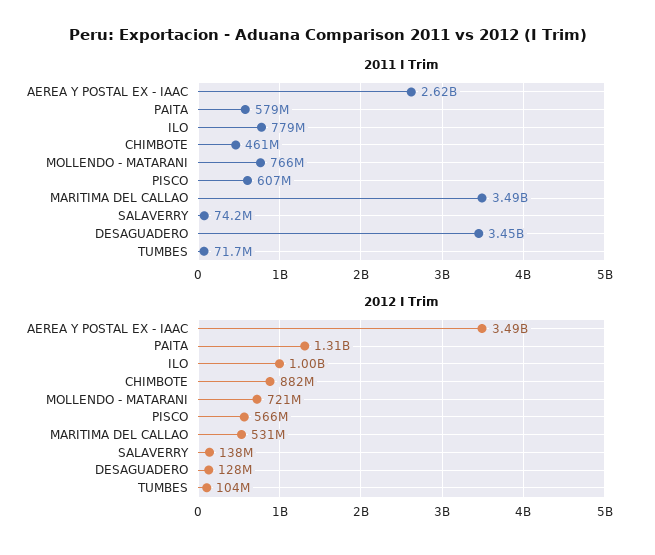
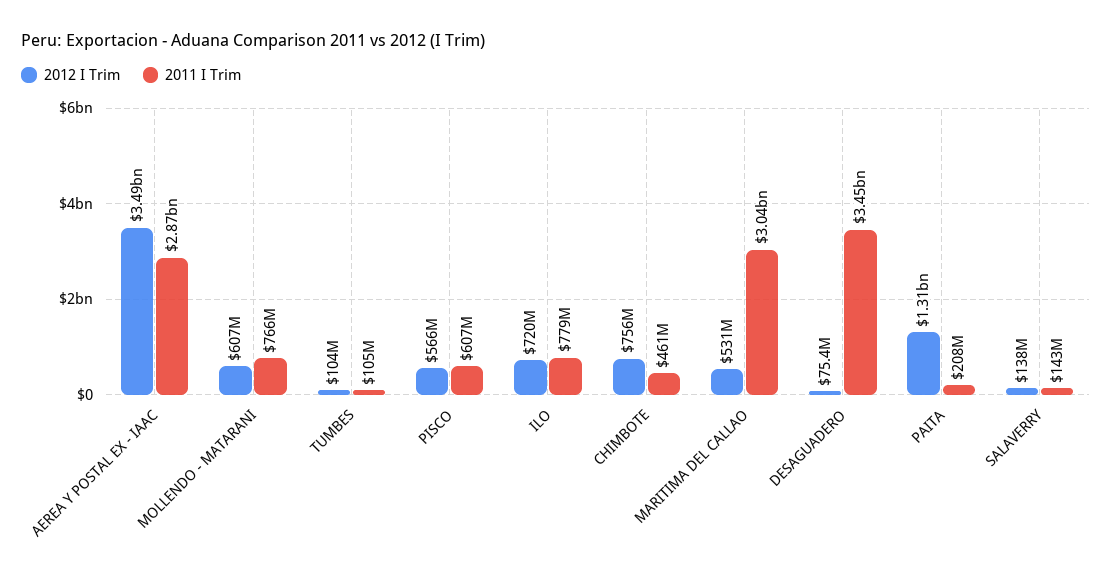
  {
    "2011 I Trim": {
-     "AEREA Y POSTAL EX - IAAC": 2620000000,
+     "AEREA Y POSTAL EX - IAAC": 2870000000,
-     "PAITA": 579000000,
+     "PAITA": 208000000,
      "ILO": 779000000,
      "CHIMBOTE": 461000000,
      "MOLLENDO - MATARANI": 766000000,
      "PISCO": 607000000,
-     "MARITIMA DEL CALLAO": 3490000000,
+     "MARITIMA DEL CALLAO": 3040000000,
-     "SALAVERRY": 74200000,
+     "SALAVERRY": 143000000,
      "DESAGUADERO": 3450000000,
-     "TUMBES": 71700000
+     "TUMBES": 105000000
    },
    "2012 I Trim": {
      "AEREA Y POSTAL EX - IAAC": 3490000000,
      "PAITA": 1310000000,
-     "ILO": 1000000000,
+     "ILO": 720000000,
-     "CHIMBOTE": 882000000,
+     "CHIMBOTE": 756000000,
-     "MOLLENDO - MATARANI": 721000000,
+     "MOLLENDO - MATARANI": 607000000,
      "PISCO": 566000000,
      "MARITIMA DEL CALLAO": 531000000,
      "SALAVERRY": 138000000,
-     "DESAGUADERO": 128000000,
+     "DESAGUADERO": 75400000,
      "TUMBES": 104000000
    }
  }

